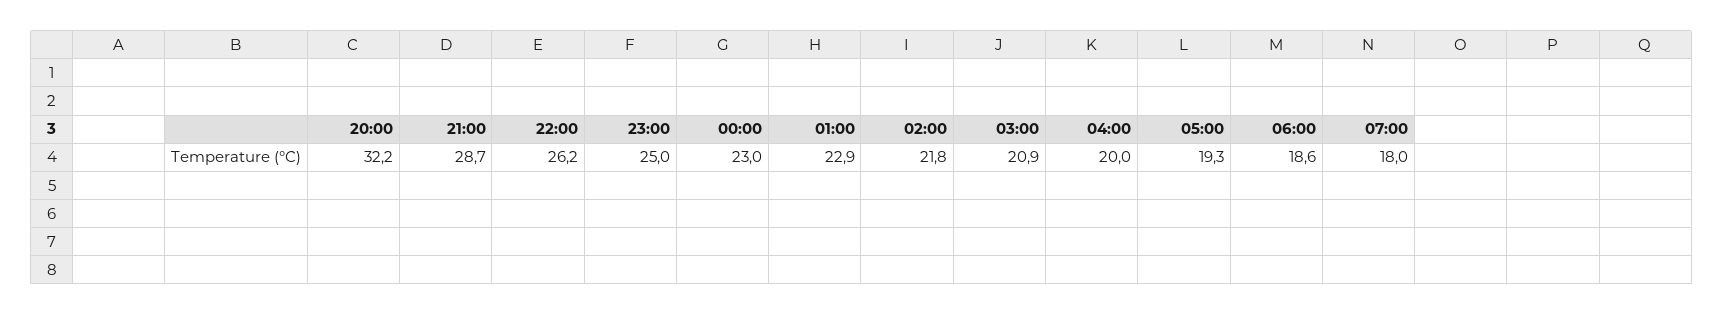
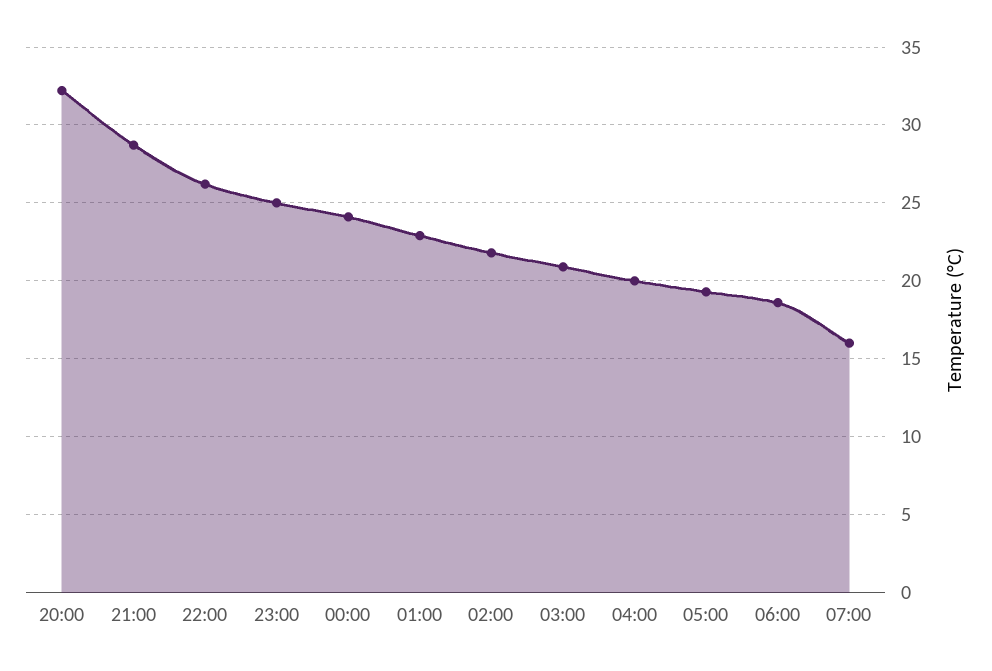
  {
    "20:00": 32.2,
    "21:00": 28.7,
    "22:00": 26.2,
    "23:00": 25,
-   "00:00": 23,
+   "00:00": 24,
    "01:00": 22.9,
    "02:00": 21.8,
    "03:00": 20.9,
    "04:00": 20,
    "05:00": 19.3,
    "06:00": 18.6,
-   "07:00": 18
+   "07:00": 16
  }

